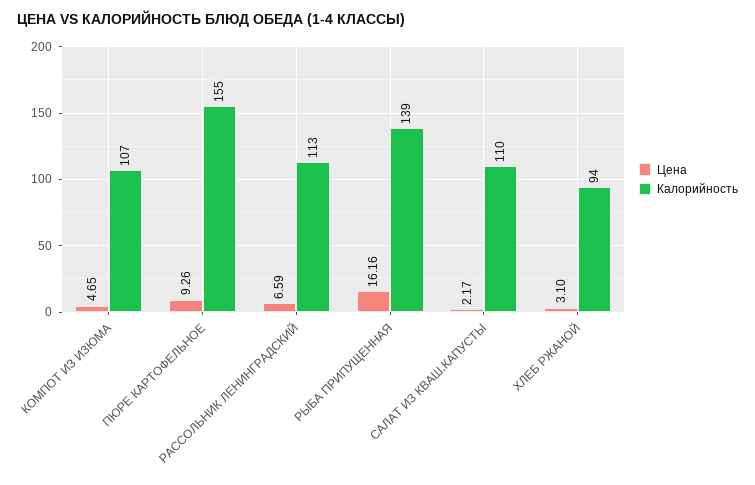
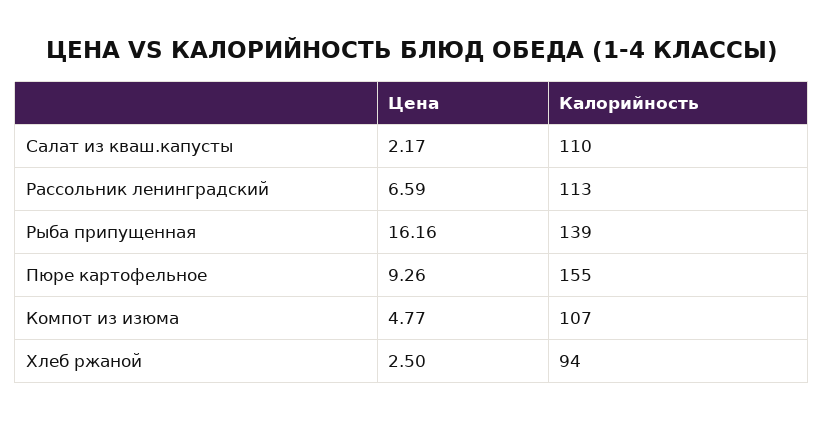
  {
    "Цена": {
-     "КОМПОТ ИЗ ИЗЮМА": 4.65,
+     "КОМПОТ ИЗ ИЗЮМА": 4.77,
      "ПЮРЕ КАРТОФЕЛЬНОЕ": 9.26,
      "РАССОЛЬНИК ЛЕНИНГРАДСКИЙ": 6.59,
      "РЫБА ПРИПУЩЕННАЯ": 16.16,
      "САЛАТ ИЗ КВАШ.КАПУСТЫ": 2.17,
-     "ХЛЕБ РЖАНОЙ": 3.1
+     "ХЛЕБ РЖАНОЙ": 2.5
    },
    "Калорийность": {
      "КОМПОТ ИЗ ИЗЮМА": 107,
      "ПЮРЕ КАРТОФЕЛЬНОЕ": 155,
      "РАССОЛЬНИК ЛЕНИНГРАДСКИЙ": 113,
      "РЫБА ПРИПУЩЕННАЯ": 139,
      "САЛАТ ИЗ КВАШ.КАПУСТЫ": 110,
      "ХЛЕБ РЖАНОЙ": 94
    }
  }

